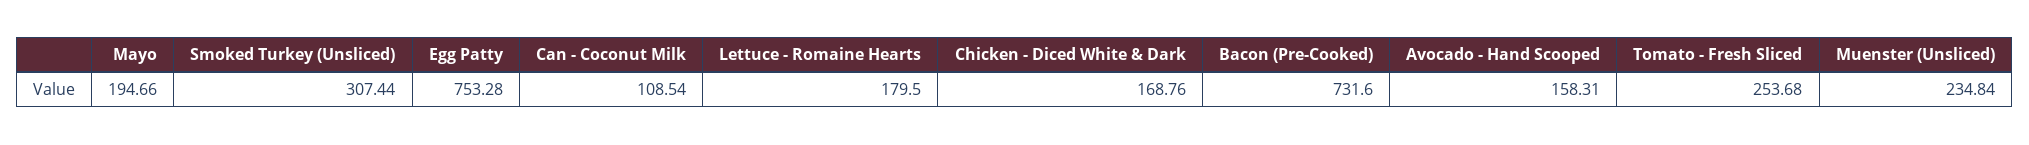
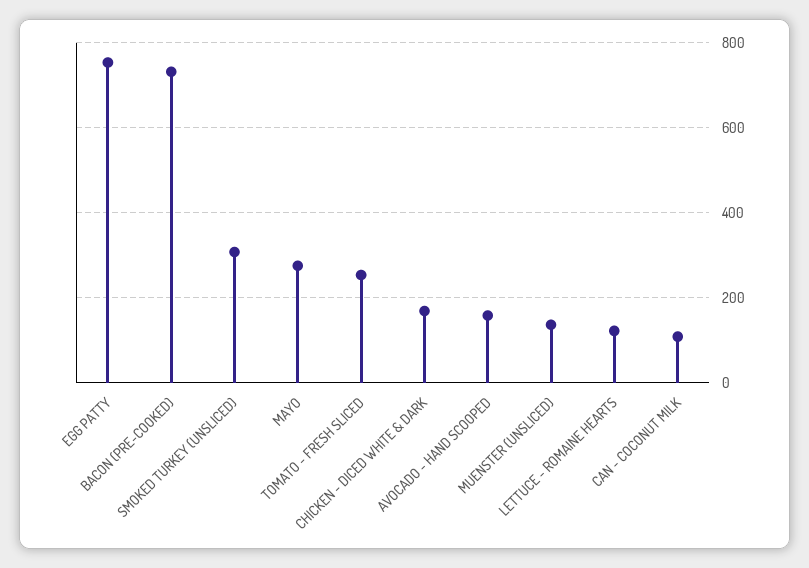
  {
-   "Mayo": 194.66,
+   "Mayo": 280,
    "Smoked Turkey (Unsliced)": 307.44,
    "Egg Patty": 753.28,
    "Can - Coconut Milk": 108.54,
-   "Lettuce - Romaine Hearts": 179.5,
+   "Lettuce - Romaine Hearts": 120,
    "Chicken - Diced White & Dark": 168.76,
    "Bacon (Pre-Cooked)": 731.6,
    "Avocado - Hand Scooped": 158.31,
    "Tomato - Fresh Sliced": 253.68,
-   "Muenster (Unsliced)": 234.84
+   "Muenster (Unsliced)": 140
  }

